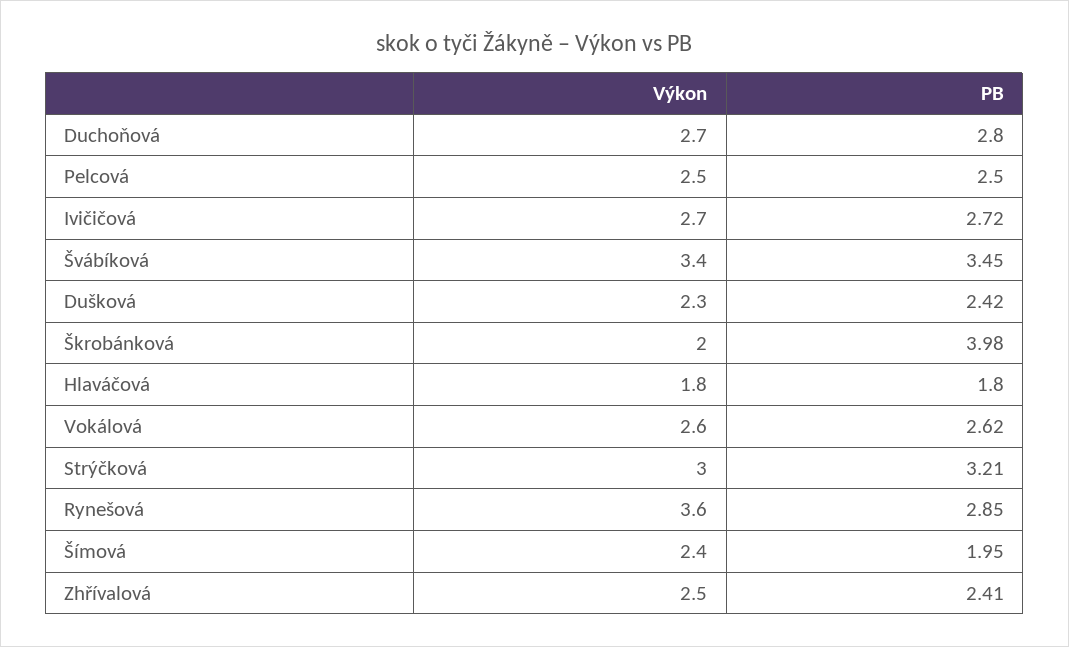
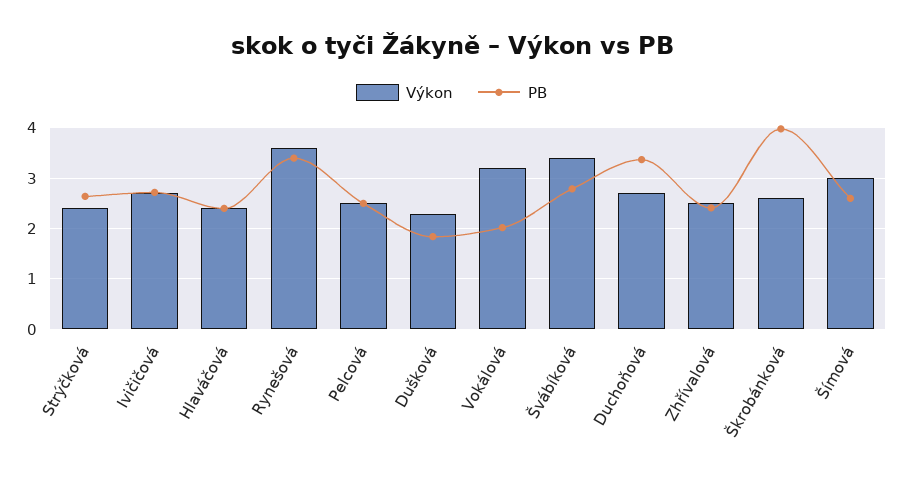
  {
    "Výkon": {
      "Duchoňová": 2.7,
      "Pelcová": 2.5,
      "Ivičičová": 2.7,
      "Švábíková": 3.4,
      "Dušková": 2.3,
-     "Škrobánková": 2,
+     "Škrobánková": 2.6,
-     "Hlaváčová": 1.8,
+     "Hlaváčová": 2.4,
-     "Vokálová": 2.6,
+     "Vokálová": 3.2,
-     "Strýčková": 3,
+     "Strýčková": 2.4,
      "Rynešová": 3.6,
-     "Šímová": 2.4,
+     "Šímová": 3,
      "Zhřívalová": 2.5
    },
    "PB": {
-     "Duchoňová": 2.8,
+     "Duchoňová": 3.4,
      "Pelcová": 2.5,
      "Ivičičová": 2.72,
-     "Švábíková": 3.45,
+     "Švábíková": 2.8,
-     "Dušková": 2.42,
+     "Dušková": 1.8,
      "Škrobánková": 3.98,
-     "Hlaváčová": 1.8,
+     "Hlaváčová": 2.4,
-     "Vokálová": 2.62,
+     "Vokálová": 2,
-     "Strýčková": 3.21,
+     "Strýčková": 2.6,
-     "Rynešová": 2.85,
+     "Rynešová": 3.4,
-     "Šímová": 1.95,
+     "Šímová": 2.6,
      "Zhřívalová": 2.41
    }
  }

